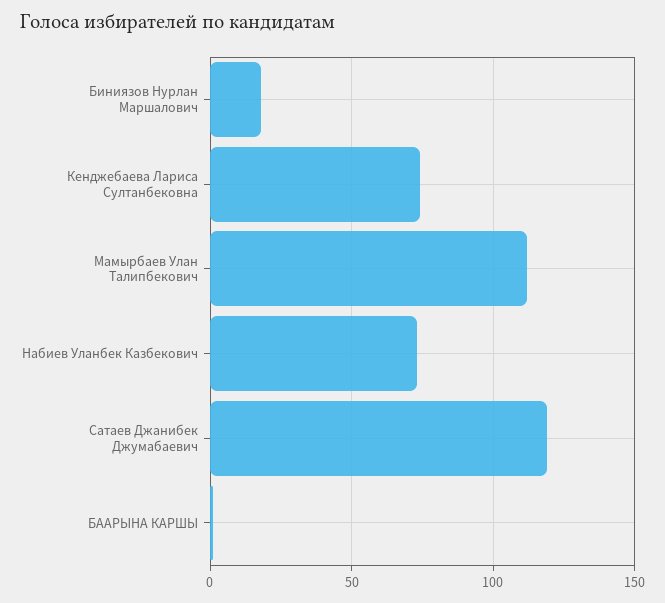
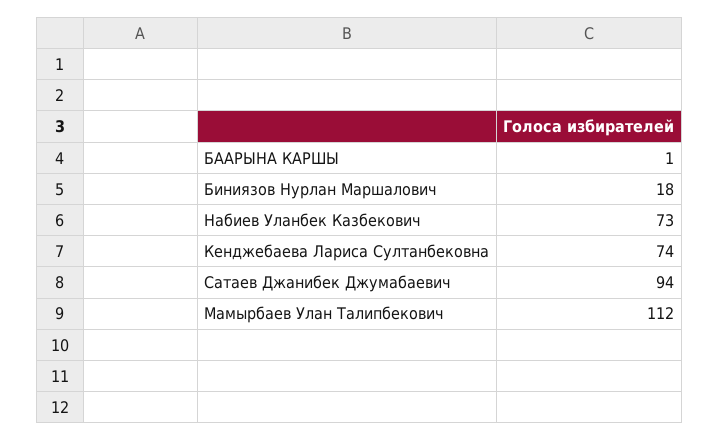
  {
    "Биниязов Нурлан Маршалович": 18,
    "Кенджебаева Лариса Султанбековна": 74,
    "Мамырбаев Улан Талипбекович": 112,
    "Набиев Уланбек Казбекович": 73,
-   "Сатаев Джанибек Джумабаевич": 120,
+   "Сатаев Джанибек Джумабаевич": 94,
    "БААРЫНА КАРШЫ": 1
  }

